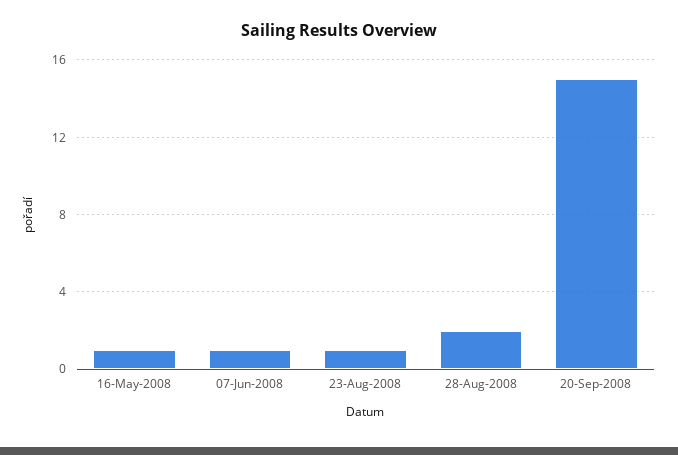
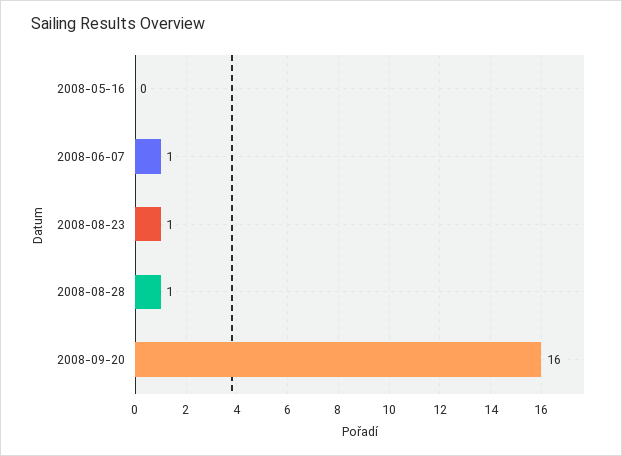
  {
-   "16-May-2008": 1,
+   "16-May-2008": 0,
    "07-Jun-2008": 1,
    "23-Aug-2008": 1,
-   "28-Aug-2008": 2,
+   "28-Aug-2008": 1,
-   "20-Sep-2008": 15
+   "20-Sep-2008": 16
  }

